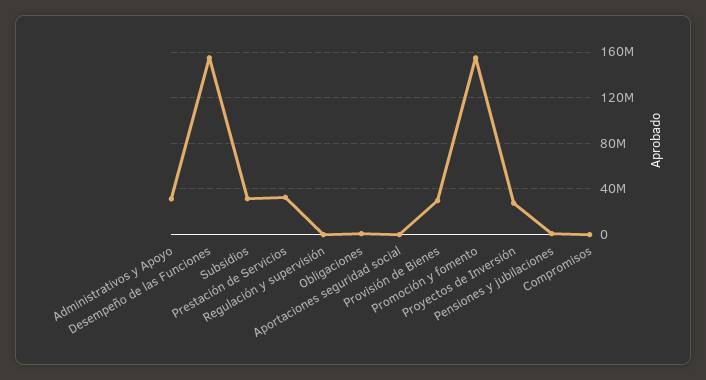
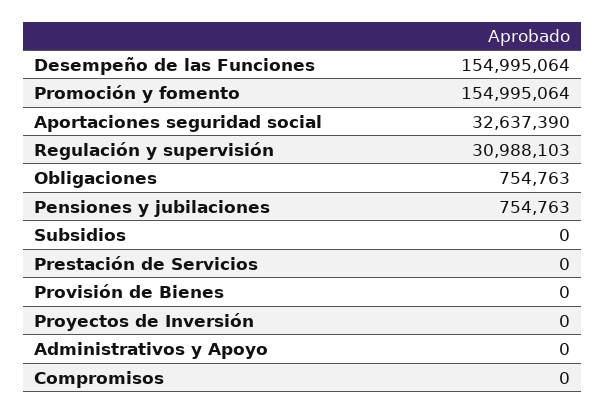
  {
-   "Administrativos y Apoyo": 30000000,
+   "Administrativos y Apoyo": 0,
    "Desempeño de las Funciones": 154995064,
-   "Subsidios": 30000000,
+   "Subsidios": 0,
-   "Prestación de Servicios": 30000000,
+   "Prestación de Servicios": 0,
-   "Regulación y supervisión": 0,
+   "Regulación y supervisión": 30988103,
    "Obligaciones": 754763,
-   "Aportaciones seguridad social": 0,
+   "Aportaciones seguridad social": 32637390,
-   "Provisión de Bienes": 30000000,
+   "Provisión de Bienes": 0,
    "Promoción y fomento": 154995064,
-   "Proyectos de Inversión": 30000000,
+   "Proyectos de Inversión": 0,
    "Pensiones y jubilaciones": 754763,
    "Compromisos": 0
  }

